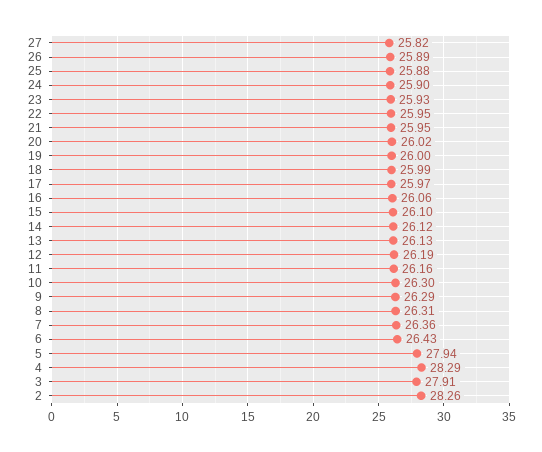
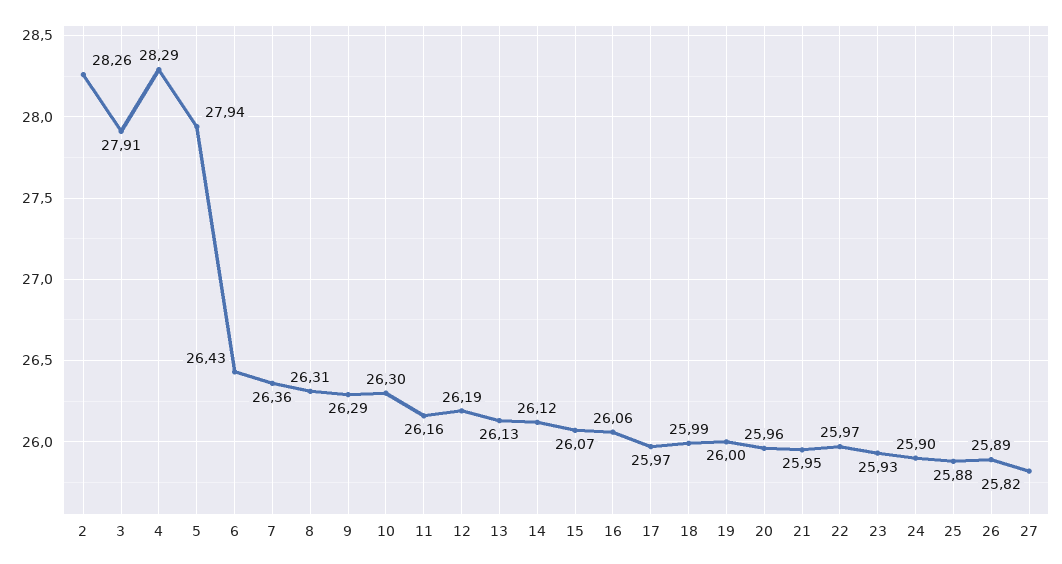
  {
    "27": 25.82,
    "26": 25.89,
    "25": 25.88,
    "24": 25.9,
    "23": 25.93,
-   "22": 25.95,
+   "22": 25.97,
    "21": 25.95,
-   "20": 26.02,
+   "20": 25.96,
    "19": 26,
    "18": 25.99,
    "17": 25.97,
    "16": 26.06,
-   "15": 26.1,
+   "15": 26.07,
    "14": 26.12,
    "13": 26.13,
    "12": 26.19,
    "11": 26.16,
    "10": 26.3,
    "9": 26.29,
    "8": 26.31,
    "7": 26.36,
    "6": 26.43,
    "5": 27.94,
    "4": 28.29,
    "3": 27.91,
    "2": 28.26
  }

